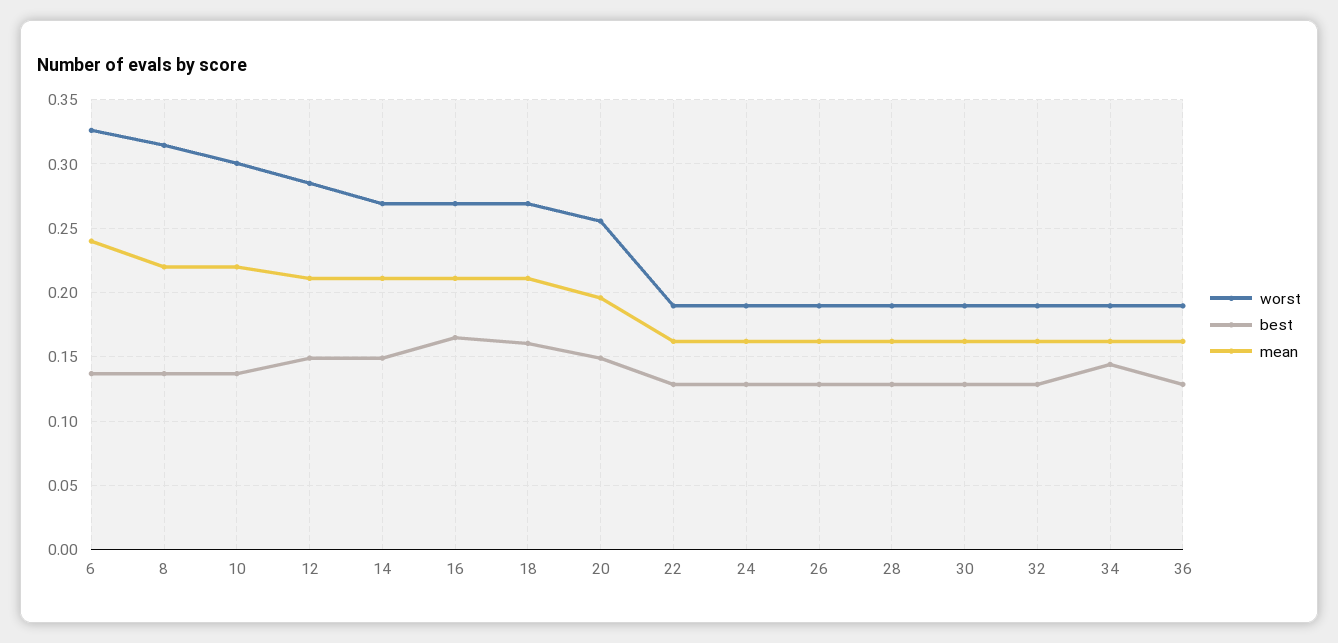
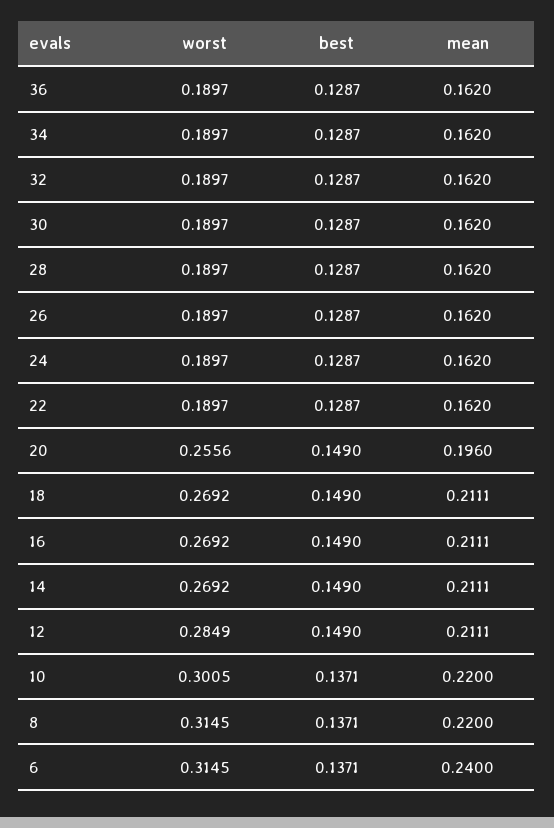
  {
    "worst": {
-     "6": 0.325,
+     "6": 0.3145,
      "8": 0.3145,
      "10": 0.3005,
      "12": 0.2849,
      "14": 0.2692,
      "16": 0.2692,
      "18": 0.2692,
      "20": 0.2556,
      "22": 0.1897,
      "24": 0.1897,
      "26": 0.1897,
      "28": 0.1897,
      "30": 0.1897,
      "32": 0.1897,
      "34": 0.1897,
      "36": 0.1897
    },
    "best": {
      "6": 0.1371,
      "8": 0.1371,
      "10": 0.1371,
      "12": 0.149,
      "14": 0.149,
-     "16": 0.165,
+     "16": 0.149,
-     "18": 0.16,
+     "18": 0.149,
      "20": 0.149,
      "22": 0.1287,
      "24": 0.1287,
      "26": 0.1287,
      "28": 0.1287,
      "30": 0.1287,
      "32": 0.1287,
-     "34": 0.145,
+     "34": 0.1287,
      "36": 0.1287
    },
    "mean": {
      "6": 0.24,
      "8": 0.22,
      "10": 0.22,
      "12": 0.2111,
      "14": 0.2111,
      "16": 0.2111,
      "18": 0.2111,
      "20": 0.196,
      "22": 0.162,
      "24": 0.162,
      "26": 0.162,
      "28": 0.162,
      "30": 0.162,
      "32": 0.162,
      "34": 0.162,
      "36": 0.162
    }
  }

